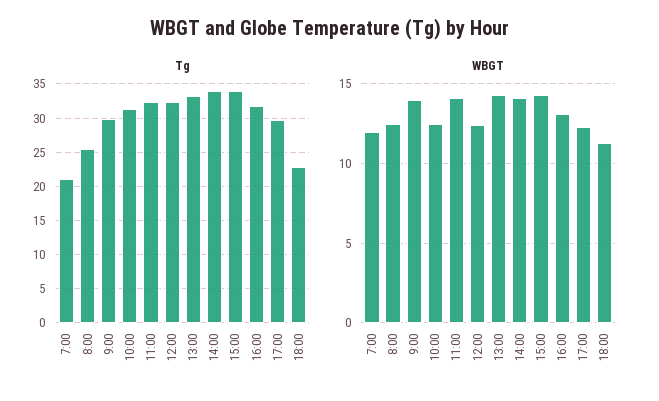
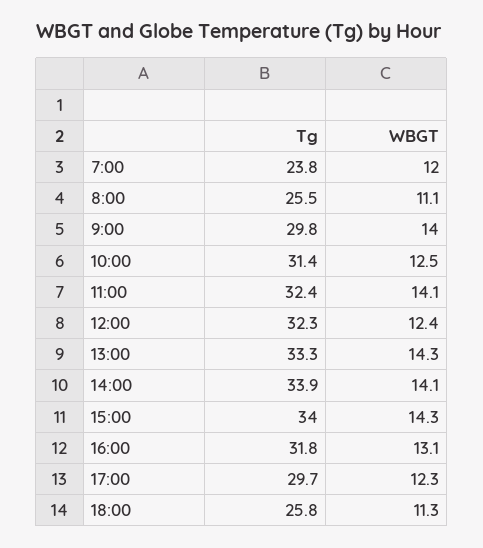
  {
    "Tg": {
-     "7:00": 21,
+     "7:00": 23.8,
      "8:00": 25.5,
      "9:00": 29.8,
      "10:00": 31.4,
      "11:00": 32.4,
      "12:00": 32.3,
      "13:00": 33.3,
      "14:00": 33.9,
      "15:00": 34,
      "16:00": 31.8,
      "17:00": 29.7,
-     "18:00": 23
+     "18:00": 25.8
    },
    "WBGT": {
      "7:00": 12,
-     "8:00": 12.5,
+     "8:00": 11.1,
      "9:00": 14,
      "10:00": 12.5,
      "11:00": 14.1,
      "12:00": 12.4,
      "13:00": 14.3,
      "14:00": 14.1,
      "15:00": 14.3,
      "16:00": 13.1,
      "17:00": 12.3,
      "18:00": 11.3
    }
  }

